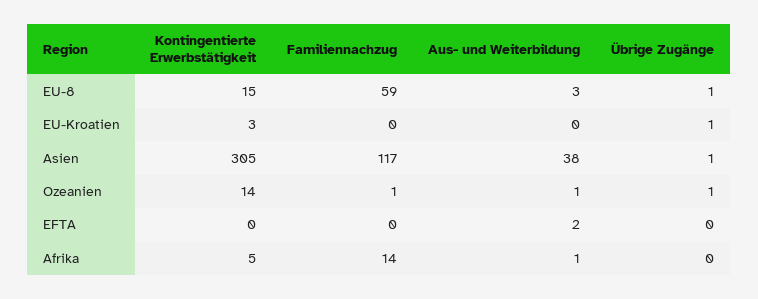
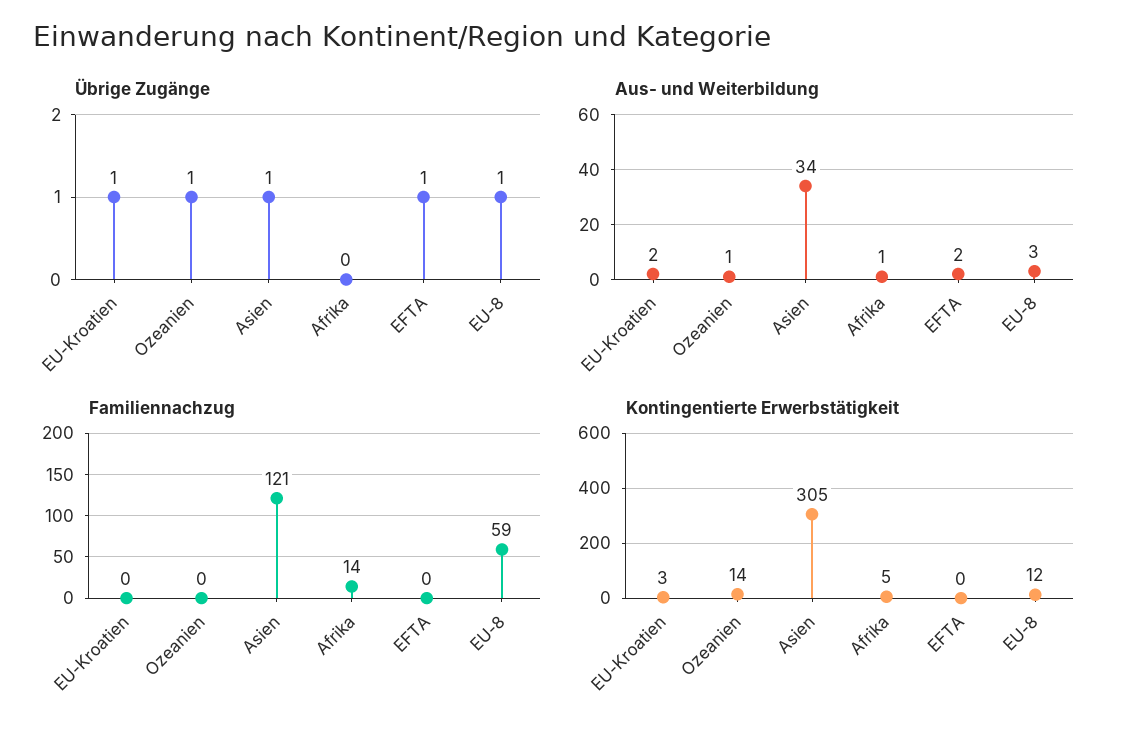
  {
    "Kontingentierte Erwerbstätigkeit": {
-     "EU-8": 15,
+     "EU-8": 12,
      "EU-Kroatien": 3,
      "Asien": 305,
      "Ozeanien": 14,
      "EFTA": 0,
      "Afrika": 5
    },
    "Familiennachzug": {
      "EU-8": 59,
      "EU-Kroatien": 0,
-     "Asien": 117,
+     "Asien": 121,
-     "Ozeanien": 1,
+     "Ozeanien": 0,
      "EFTA": 0,
      "Afrika": 14
    },
    "Aus- und Weiterbildung": {
      "EU-8": 3,
-     "EU-Kroatien": 0,
+     "EU-Kroatien": 2,
-     "Asien": 38,
+     "Asien": 34,
      "Ozeanien": 1,
      "EFTA": 2,
      "Afrika": 1
    },
    "Übrige Zugänge": {
      "EU-8": 1,
      "EU-Kroatien": 1,
      "Asien": 1,
      "Ozeanien": 1,
-     "EFTA": 0,
+     "EFTA": 1,
      "Afrika": 0
    }
  }

